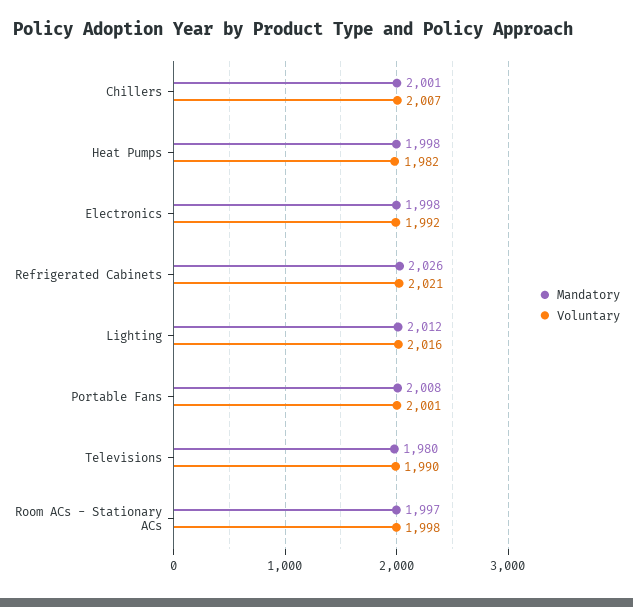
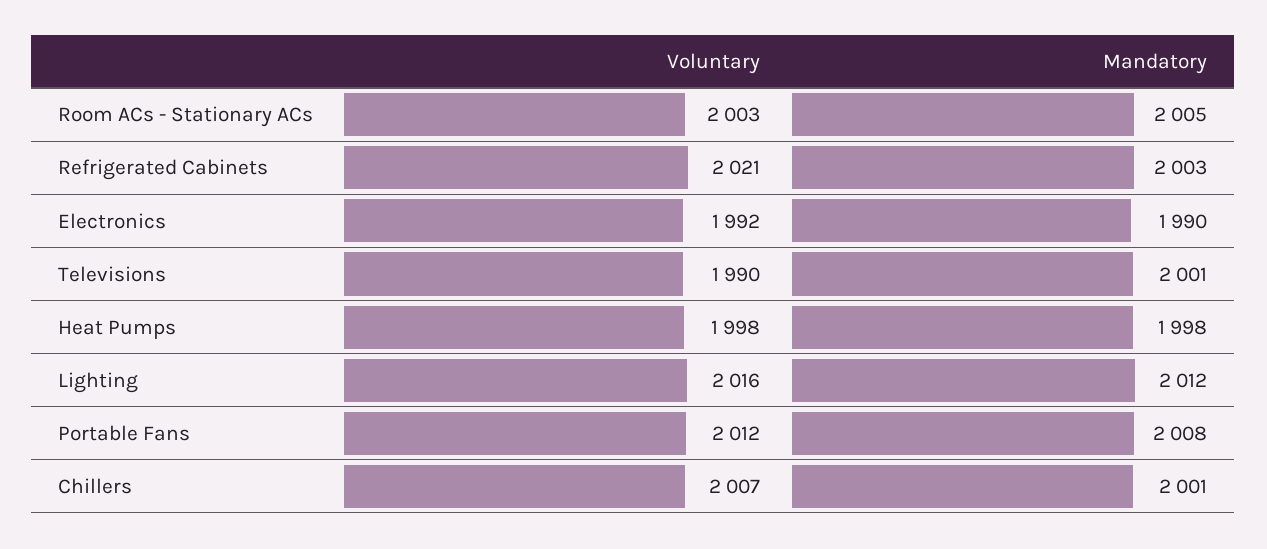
  {
    "Mandatory": {
      "Chillers": 2001,
      "Heat Pumps": 1998,
-     "Electronics": 1998,
+     "Electronics": 1990,
-     "Refrigerated Cabinets": 2026,
+     "Refrigerated Cabinets": 2003,
      "Lighting": 2012,
      "Portable Fans": 2008,
-     "Televisions": 1980,
+     "Televisions": 2001,
-     "Room ACs - Stationary ACs": 1997
+     "Room ACs - Stationary ACs": 2005
    },
    "Voluntary": {
      "Chillers": 2007,
-     "Heat Pumps": 1982,
+     "Heat Pumps": 1998,
      "Electronics": 1992,
      "Refrigerated Cabinets": 2021,
      "Lighting": 2016,
-     "Portable Fans": 2001,
+     "Portable Fans": 2012,
      "Televisions": 1990,
-     "Room ACs - Stationary ACs": 1998
+     "Room ACs - Stationary ACs": 2003
    }
  }

